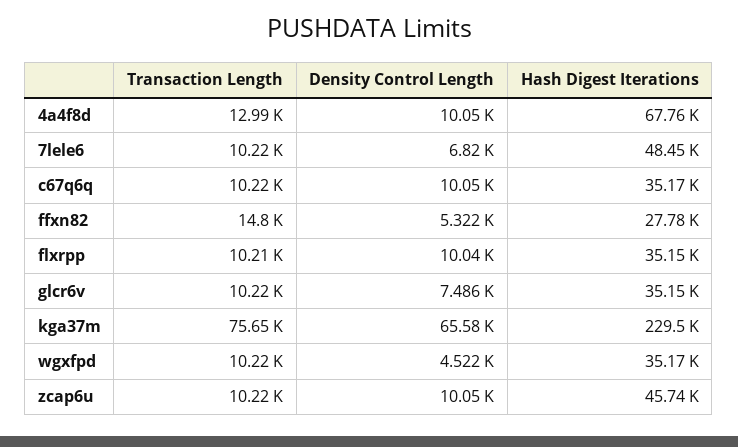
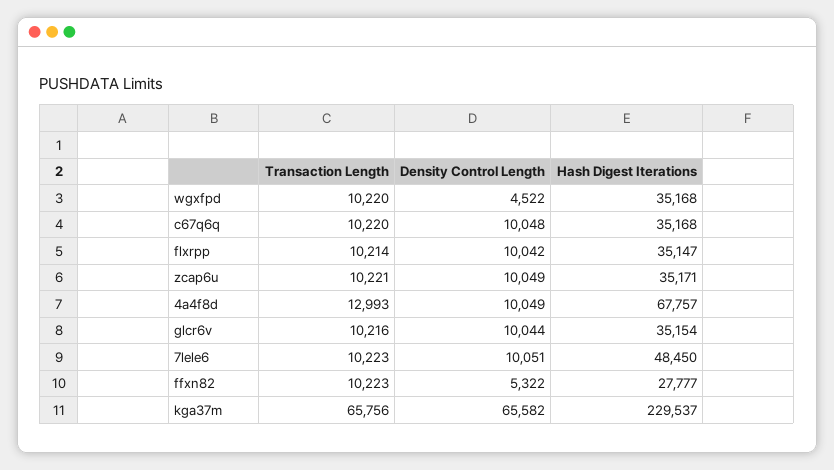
  {
    "Transaction Length": {
      "4a4f8d": 12993,
      "7lele6": 10223,
      "c67q6q": 10220,
-     "ffxn82": 14800,
+     "ffxn82": 10223,
      "flxrpp": 10214,
      "glcr6v": 10216,
-     "kga37m": 75650,
+     "kga37m": 65756,
      "wgxfpd": 10220,
      "zcap6u": 10221
    },
    "Density Control Length": {
      "4a4f8d": 10049,
-     "7lele6": 6820,
+     "7lele6": 10051,
      "c67q6q": 10048,
      "ffxn82": 5322,
      "flxrpp": 10042,
-     "glcr6v": 7486,
+     "glcr6v": 10044,
      "kga37m": 65582,
      "wgxfpd": 4522,
      "zcap6u": 10049
    },
    "Hash Digest Iterations": {
      "4a4f8d": 67757,
      "7lele6": 48450,
      "c67q6q": 35168,
      "ffxn82": 27777,
      "flxrpp": 35147,
      "glcr6v": 35154,
      "kga37m": 229537,
      "wgxfpd": 35168,
-     "zcap6u": 45740
+     "zcap6u": 35171
    }
  }

